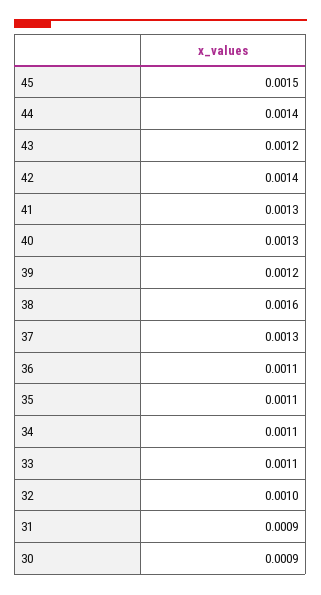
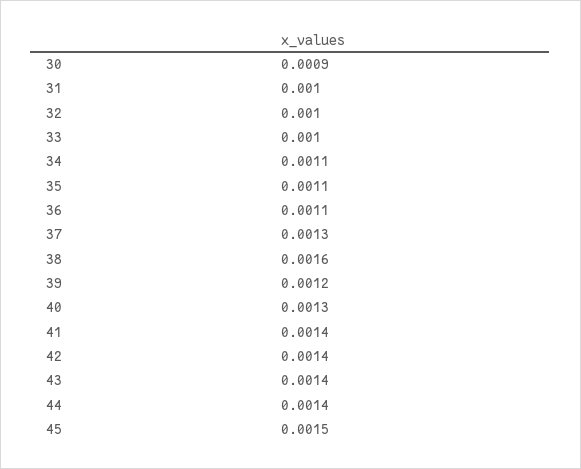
  {
    "45": 0.0015,
    "44": 0.0014,
-   "43": 0.0012,
+   "43": 0.0014,
    "42": 0.0014,
-   "41": 0.0013,
+   "41": 0.0014,
    "40": 0.0013,
    "39": 0.0012,
    "38": 0.0016,
    "37": 0.0013,
    "36": 0.0011,
    "35": 0.0011,
    "34": 0.0011,
-   "33": 0.0011,
+   "33": 0.001,
    "32": 0.001,
-   "31": 0.0009,
+   "31": 0.001,
    "30": 0.0009
  }

